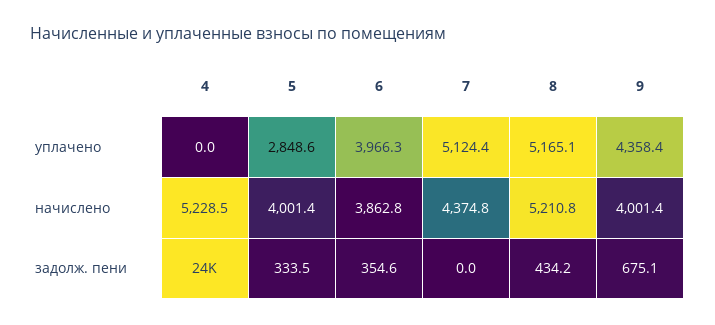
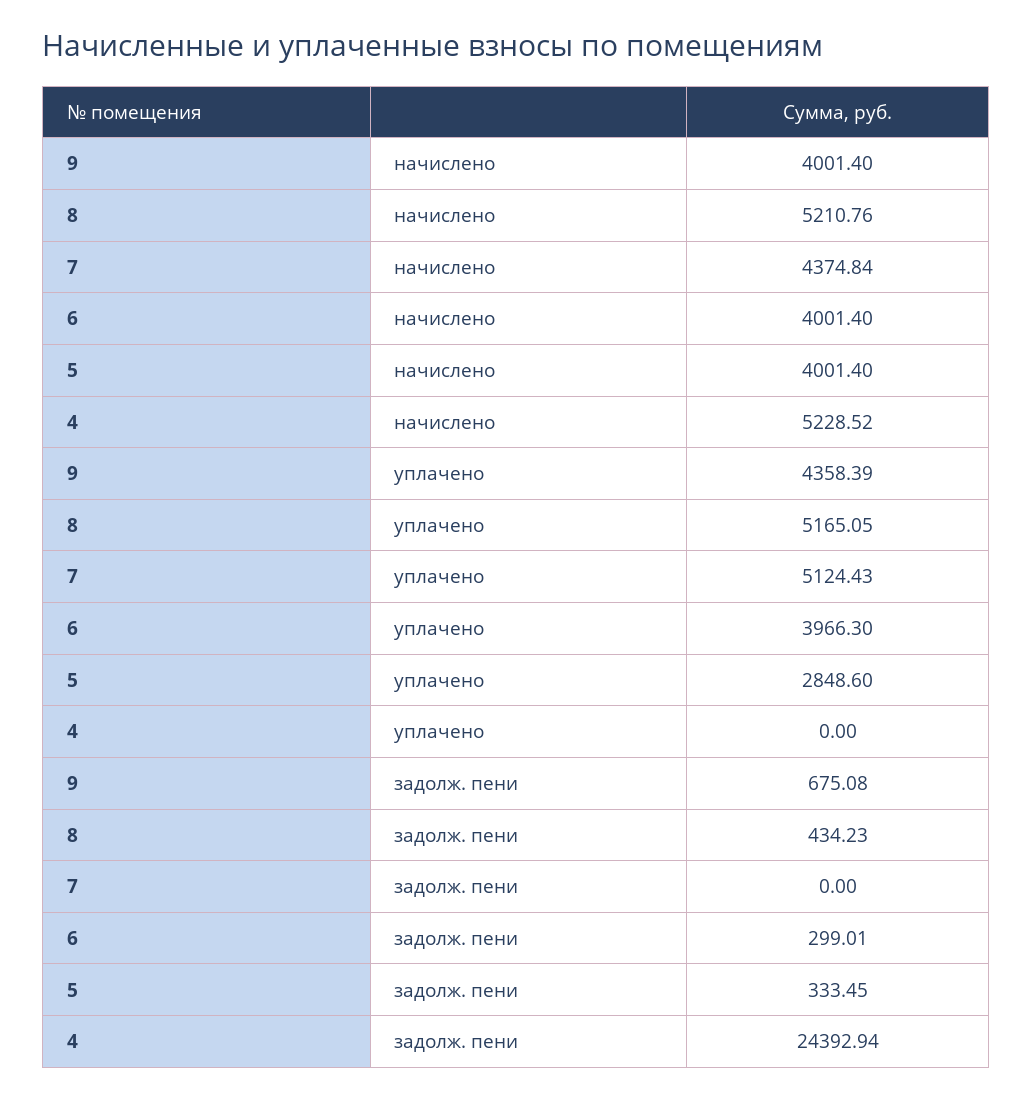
  {
    "4": {
      "уплачено": 0,
      "начислено": 5228.52,
      "задолж. пени": 24392.94
    },
    "5": {
      "уплачено": 2848.6,
      "начислено": 4001.4,
      "задолж. пени": 333.45
    },
    "6": {
      "уплачено": 3966.3,
-     "начислено": 3862.8,
+     "начислено": 4001.4,
-     "задолж. пени": 354.6
+     "задолж. пени": 299.01
    },
    "7": {
      "уплачено": 5124.43,
      "начислено": 4374.84,
      "задолж. пени": 0
    },
    "8": {
      "уплачено": 5165.05,
      "начислено": 5210.76,
      "задолж. пени": 434.23
    },
    "9": {
      "уплачено": 4358.39,
      "начислено": 4001.4,
      "задолж. пени": 675.08
    }
  }

